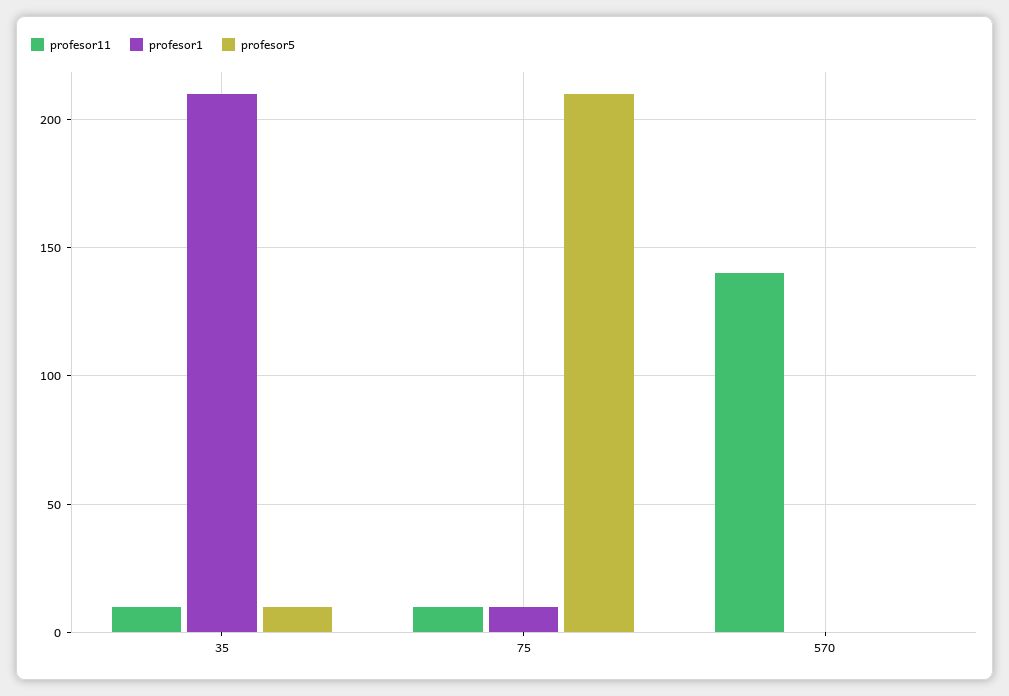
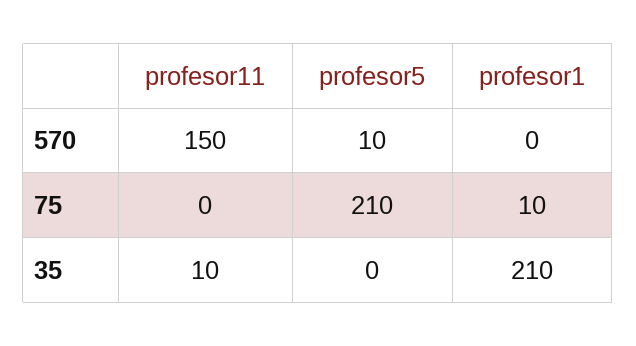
  {
    "profesor11": {
      "35": 10,
-     "75": 10,
+     "75": 0,
-     "570": 140
+     "570": 150
    },
    "profesor1": {
      "35": 210,
      "75": 10,
      "570": 0
    },
    "profesor5": {
-     "35": 10,
+     "35": 0,
      "75": 210,
-     "570": 0
+     "570": 10
    }
  }

